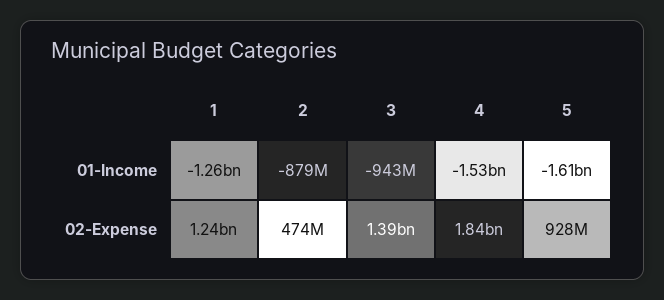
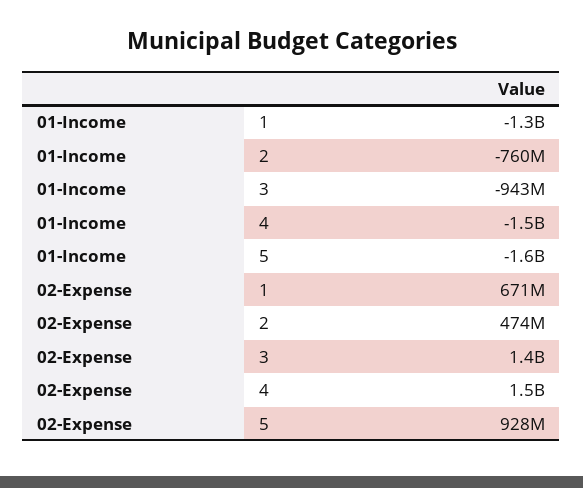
  {
    "1": {
      "01-Income": -1260000000,
-     "02-Expense": 1240000000
+     "02-Expense": 671000000
    },
    "2": {
-     "01-Income": -879000000,
+     "01-Income": -760000000,
      "02-Expense": 474000000
    },
    "3": {
      "01-Income": -943000000,
      "02-Expense": 1390000000
    },
    "4": {
      "01-Income": -1530000000,
-     "02-Expense": 1840000000
+     "02-Expense": 1500000000
    },
    "5": {
      "01-Income": -1610000000,
      "02-Expense": 928000000
    }
  }

